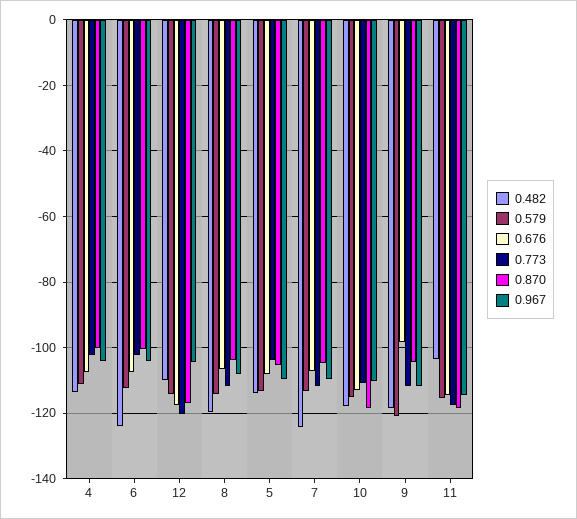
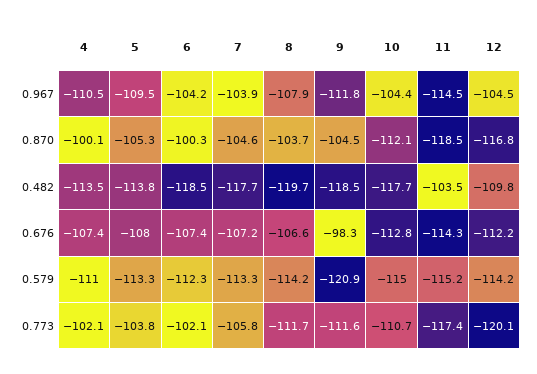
  {
    "0.482": {
      "4": -113.5,
-     "6": -124,
+     "6": -118.5,
      "12": -109.8,
      "8": -119.7,
      "5": -113.8,
-     "7": -124,
+     "7": -117.7,
      "10": -117.7,
      "9": -118.5,
      "11": -103.5
    },
    "0.579": {
      "4": -111,
      "6": -112.3,
      "12": -114.2,
      "8": -114.2,
      "5": -113.3,
      "7": -113.3,
      "10": -115,
      "9": -120.9,
      "11": -115.2
    },
    "0.676": {
      "4": -107.4,
      "6": -107.4,
-     "12": -118,
+     "12": -112.2,
      "8": -106.6,
      "5": -108,
      "7": -107.2,
      "10": -112.8,
      "9": -98.3,
      "11": -114.3
    },
    "0.773": {
      "4": -102.1,
      "6": -102.1,
      "12": -120.1,
      "8": -111.7,
      "5": -103.8,
-     "7": -112,
+     "7": -105.8,
      "10": -110.7,
      "9": -111.6,
      "11": -117.4
    },
    "0.870": {
      "4": -100.1,
      "6": -100.3,
      "12": -116.8,
      "8": -103.7,
      "5": -105.3,
      "7": -104.6,
-     "10": -118,
+     "10": -112.1,
      "9": -104.5,
      "11": -118.5
    },
    "0.967": {
-     "4": -104,
+     "4": -110.5,
      "6": -104.2,
      "12": -104.5,
      "8": -107.9,
      "5": -109.5,
-     "7": -110,
+     "7": -103.9,
-     "10": -110,
+     "10": -104.4,
      "9": -111.8,
      "11": -114.5
    }
  }

